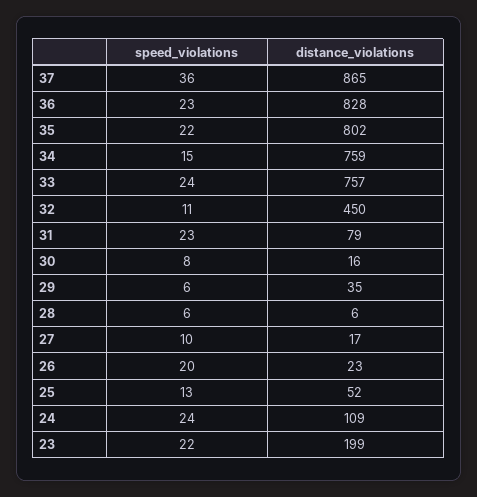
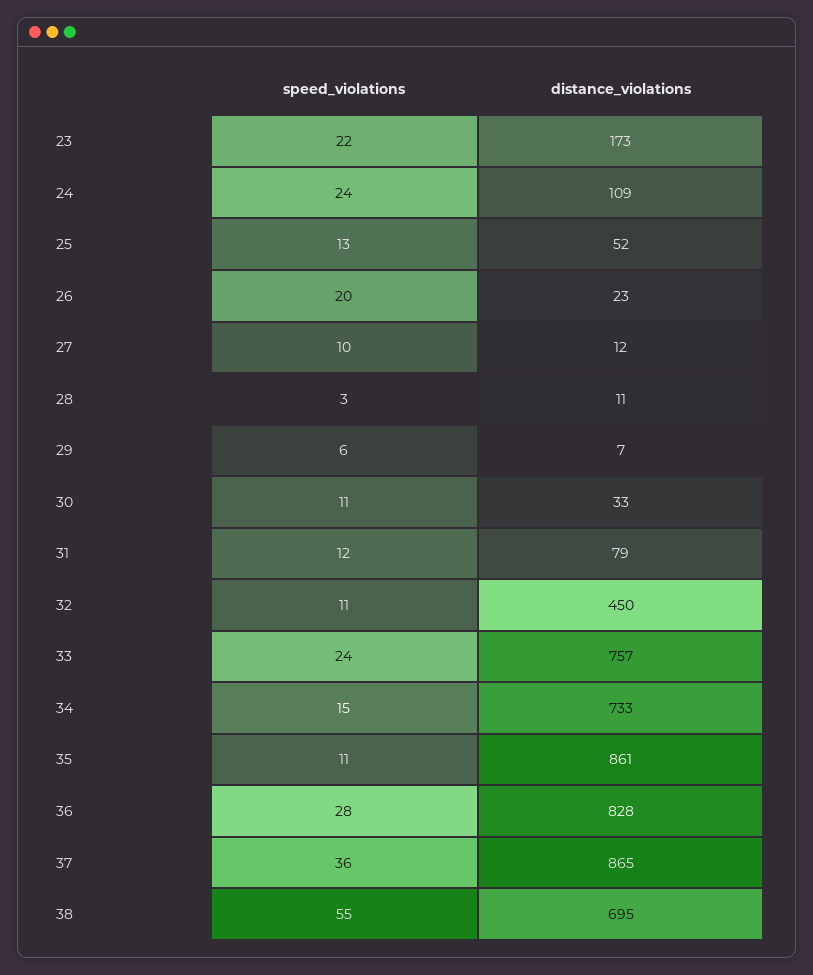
  {
    "speed_violations": {
      "37": 36,
-     "36": 23,
+     "36": 28,
-     "35": 22,
+     "35": 11,
      "34": 15,
      "33": 24,
      "32": 11,
-     "31": 23,
+     "31": 12,
-     "30": 8,
+     "30": 11,
      "29": 6,
-     "28": 6,
+     "28": 3,
      "27": 10,
      "26": 20,
      "25": 13,
      "24": 24,
-     "23": 22
+     "23": 22,
+     "38": 55
    },
    "distance_violations": {
      "37": 865,
      "36": 828,
-     "35": 802,
+     "35": 861,
-     "34": 759,
+     "34": 733,
      "33": 757,
      "32": 450,
      "31": 79,
-     "30": 16,
+     "30": 33,
-     "29": 35,
+     "29": 7,
-     "28": 6,
+     "28": 11,
-     "27": 17,
+     "27": 12,
      "26": 23,
      "25": 52,
      "24": 109,
-     "23": 199
+     "23": 173,
+     "38": 695
    }
  }

